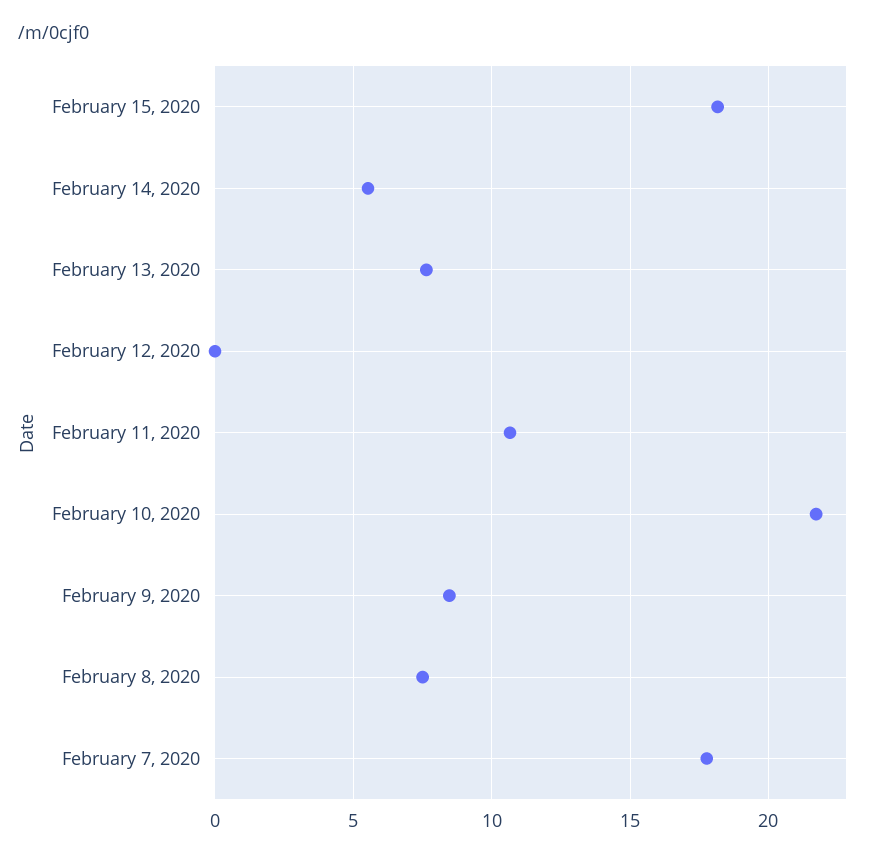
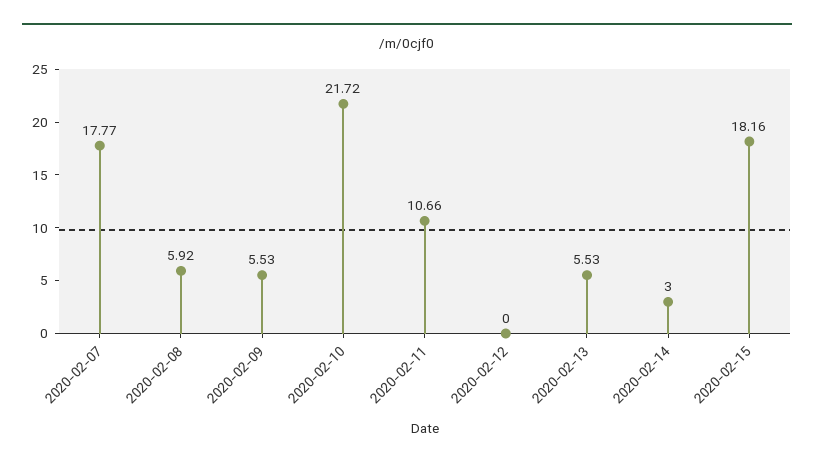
  {
    "February 15, 2020": 18.16,
-   "February 14, 2020": 5.5,
+   "February 14, 2020": 3,
-   "February 13, 2020": 7.5,
+   "February 13, 2020": 5.53,
    "February 12, 2020": 0,
    "February 11, 2020": 10.66,
    "February 10, 2020": 21.72,
-   "February 9, 2020": 8.5,
+   "February 9, 2020": 5.53,
-   "February 8, 2020": 7.5,
+   "February 8, 2020": 5.92,
    "February 7, 2020": 17.77
  }

